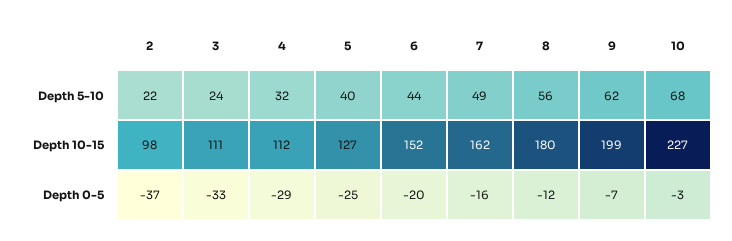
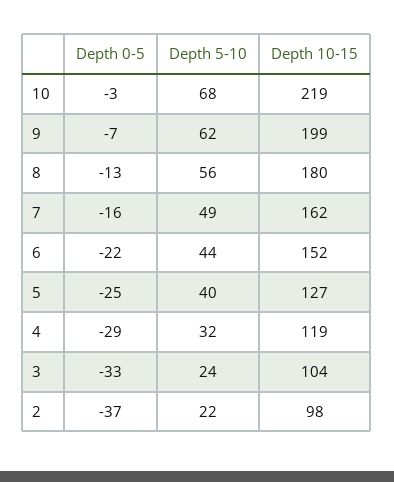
  {
    "2": {
      "Depth 5-10": 22,
      "Depth 10-15": 98,
      "Depth 0-5": -37
    },
    "3": {
      "Depth 5-10": 24,
-     "Depth 10-15": 111,
+     "Depth 10-15": 104,
      "Depth 0-5": -33
    },
    "4": {
      "Depth 5-10": 32,
-     "Depth 10-15": 112,
+     "Depth 10-15": 119,
      "Depth 0-5": -29
    },
    "5": {
      "Depth 5-10": 40,
      "Depth 10-15": 127,
      "Depth 0-5": -25
    },
    "6": {
      "Depth 5-10": 44,
      "Depth 10-15": 152,
-     "Depth 0-5": -20
+     "Depth 0-5": -22
    },
    "7": {
      "Depth 5-10": 49,
      "Depth 10-15": 162,
      "Depth 0-5": -16
    },
    "8": {
      "Depth 5-10": 56,
      "Depth 10-15": 180,
-     "Depth 0-5": -12
+     "Depth 0-5": -13
    },
    "9": {
      "Depth 5-10": 62,
      "Depth 10-15": 199,
      "Depth 0-5": -7
    },
    "10": {
      "Depth 5-10": 68,
-     "Depth 10-15": 227,
+     "Depth 10-15": 219,
      "Depth 0-5": -3
    }
  }

